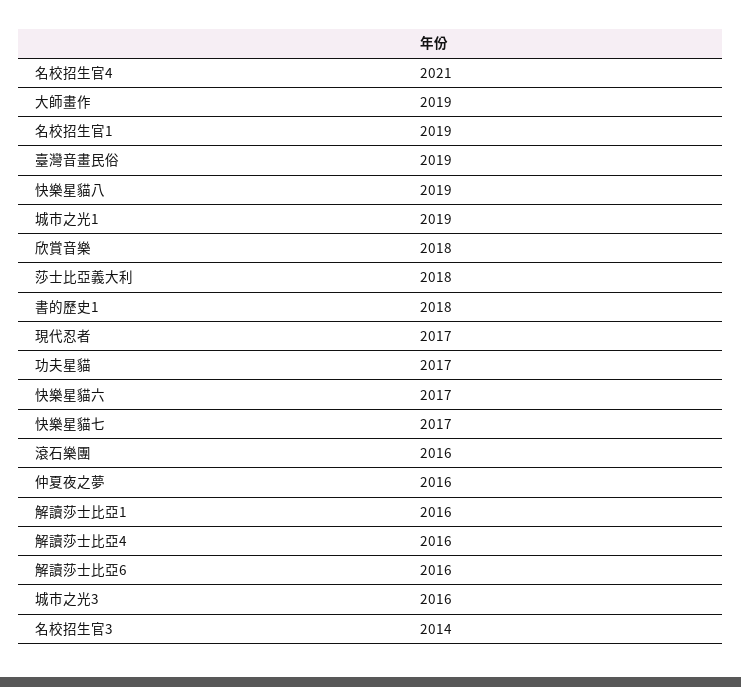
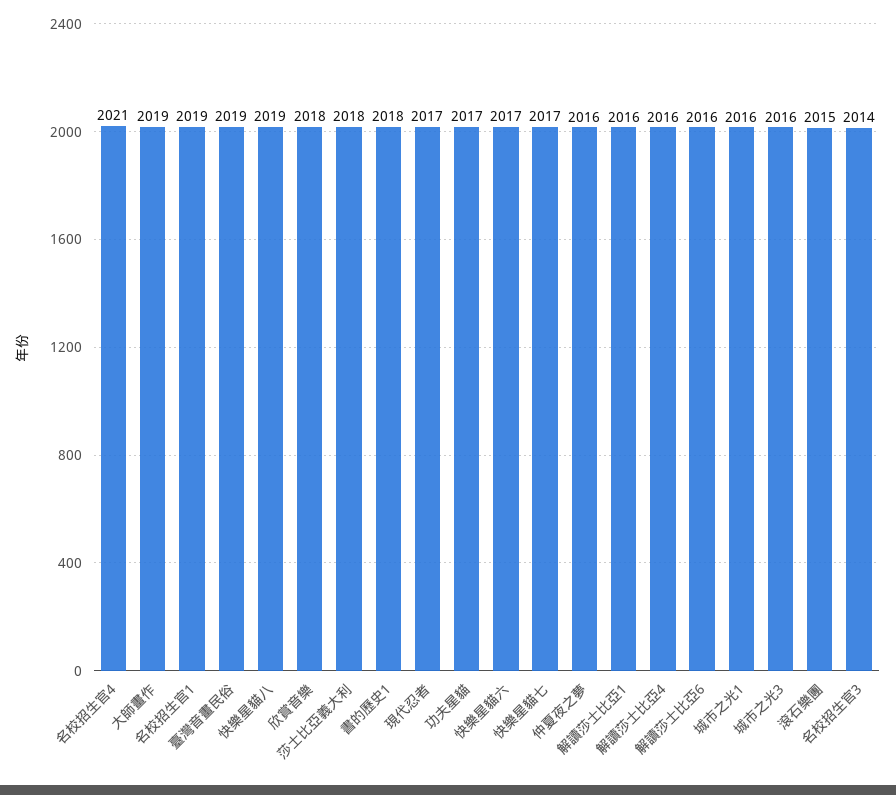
  {
    "名校招生官4": 2021,
    "大師畫作": 2019,
    "名校招生官1": 2019,
    "臺灣音畫民俗": 2019,
    "快樂星貓八": 2019,
-   "城市之光1": 2019,
+   "城市之光1": 2016,
    "欣賞音樂": 2018,
    "莎士比亞義大利": 2018,
    "書的歷史1": 2018,
    "現代忍者": 2017,
    "功夫星貓": 2017,
    "快樂星貓六": 2017,
    "快樂星貓七": 2017,
-   "滾石樂團": 2016,
+   "滾石樂團": 2015,
    "仲夏夜之夢": 2016,
    "解讀莎士比亞1": 2016,
    "解讀莎士比亞4": 2016,
    "解讀莎士比亞6": 2016,
    "城市之光3": 2016,
    "名校招生官3": 2014
  }

